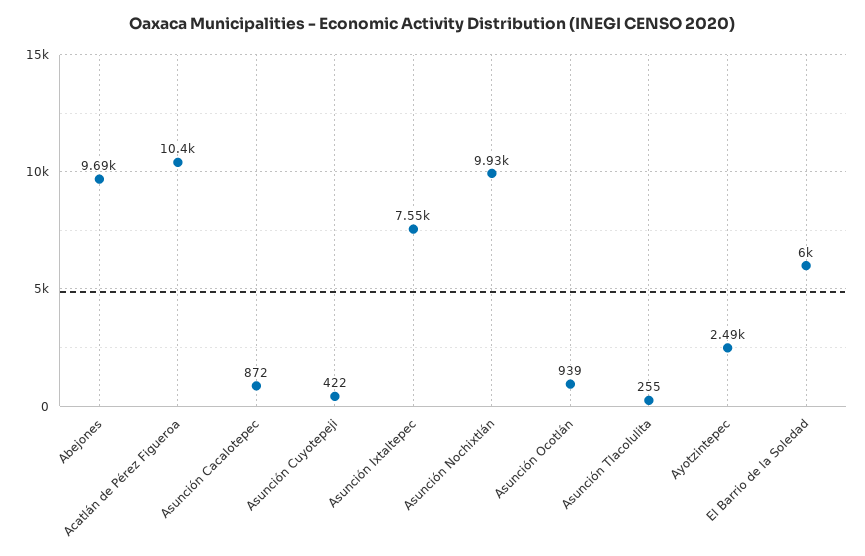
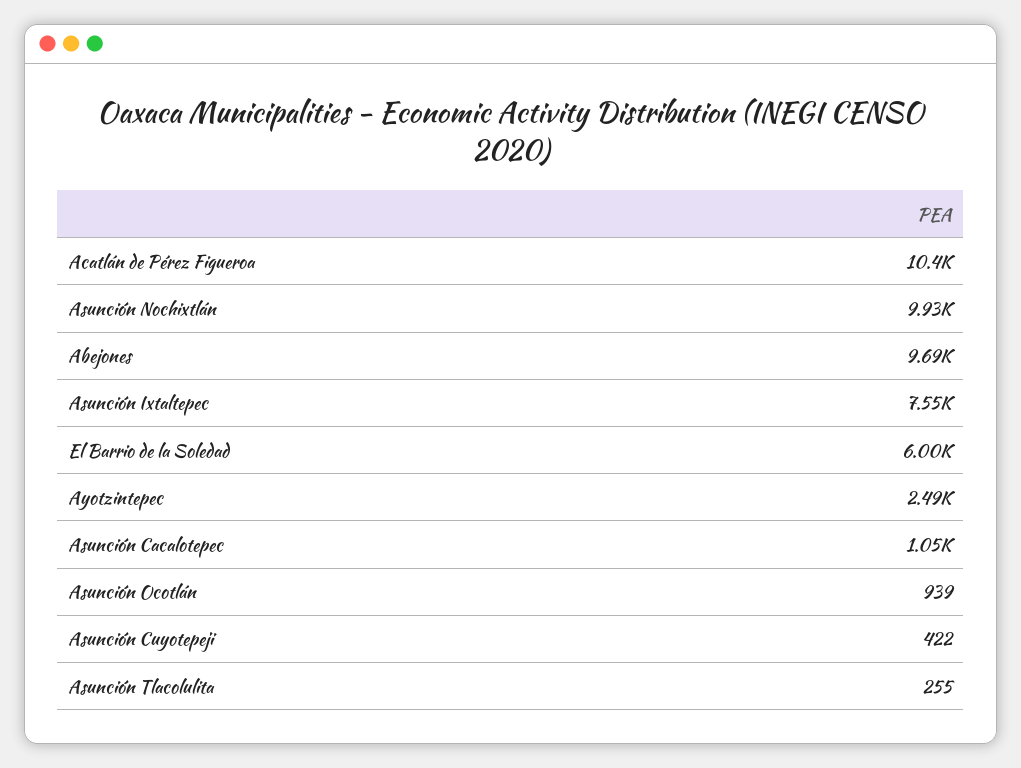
  {
    "Abejones": 9690,
    "Acatlán de Pérez Figueroa": 10400,
-   "Asunción Cacalotepec": 872,
+   "Asunción Cacalotepec": 1050,
    "Asunción Cuyotepeji": 422,
    "Asunción Ixtaltepec": 7550,
    "Asunción Nochixtlán": 9930,
    "Asunción Ocotlán": 939,
    "Asunción Tlacolulita": 255,
    "Ayotzintepec": 2490,
    "El Barrio de la Soledad": 6000
  }

